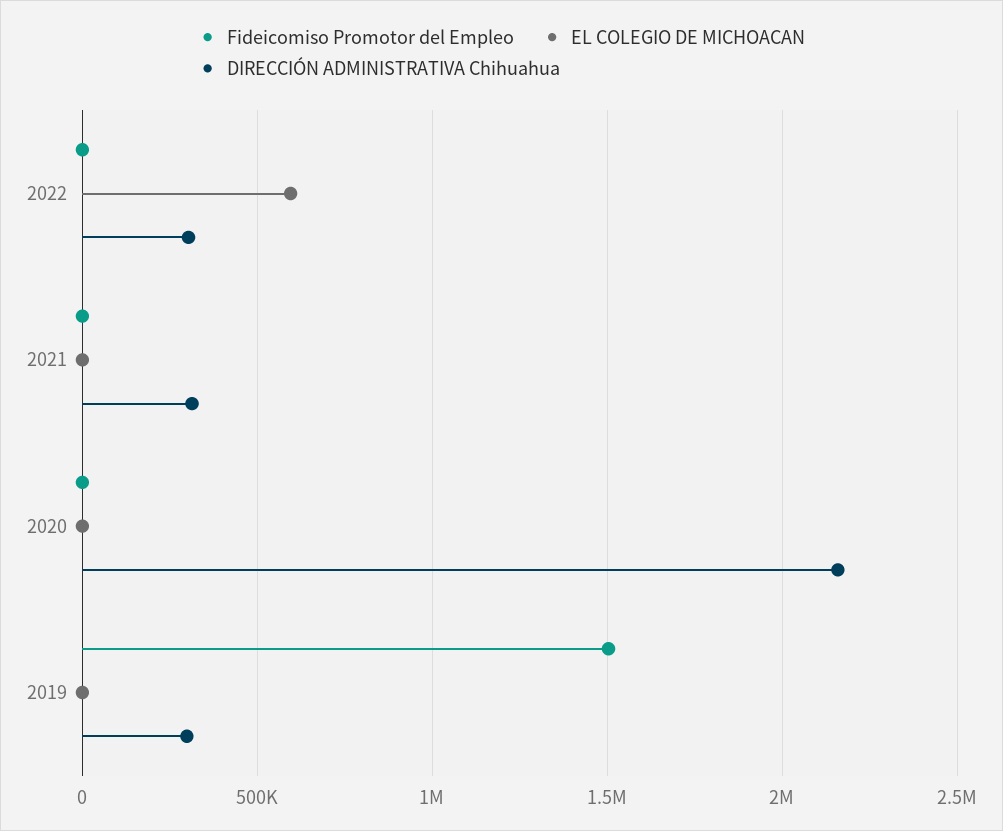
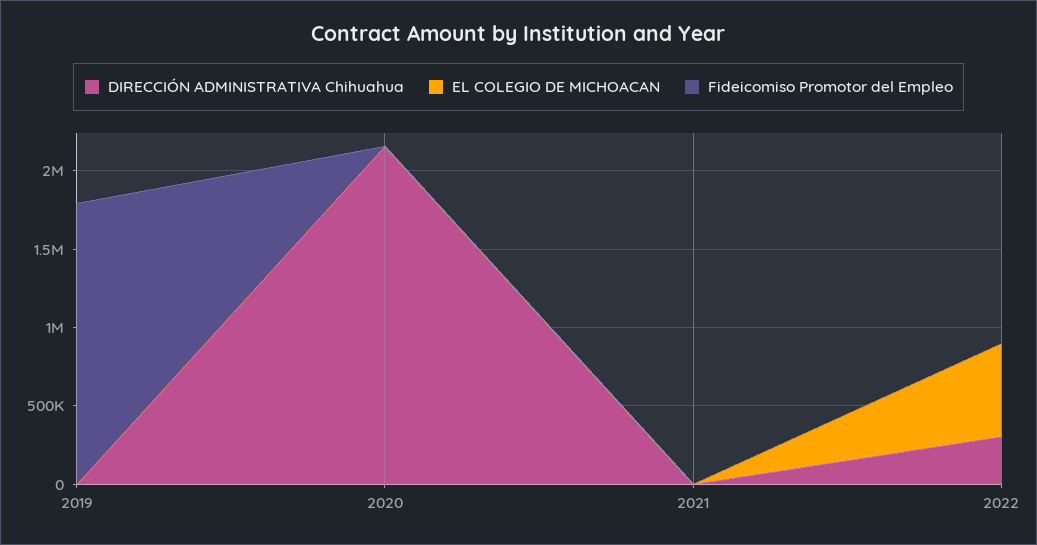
  {
    "Fideicomiso Promotor del Empleo": {
      "2022": 0,
      "2021": 0,
      "2020": 0,
-     "2019": 1500000
+     "2019": 1800000
    },
    "EL COLEGIO DE MICHOACAN": {
      "2022": 600000,
      "2021": 0,
      "2020": 0,
      "2019": 0
    },
    "DIRECCIÓN ADMINISTRATIVA Chihuahua": {
      "2022": 300000,
-     "2021": 300000,
+     "2021": 0,
      "2020": 2150000,
-     "2019": 300000
+     "2019": 0
    }
  }

